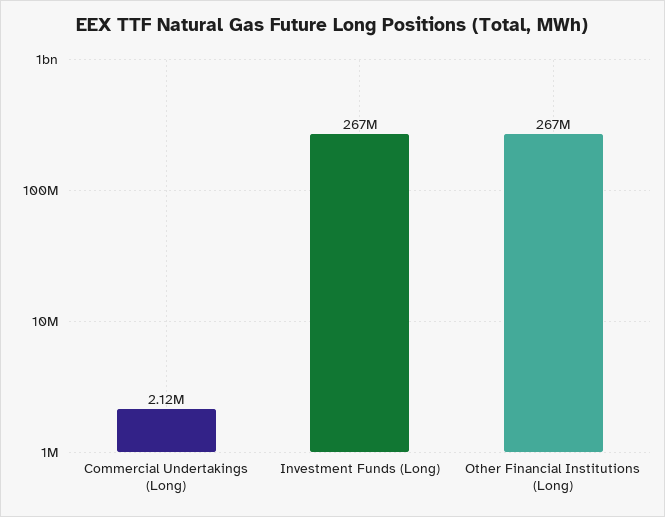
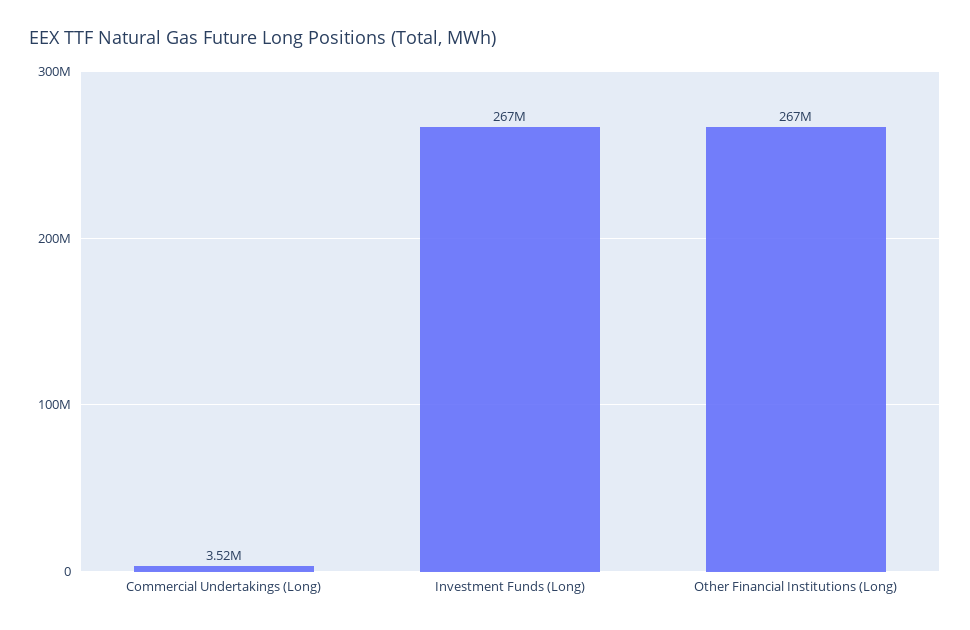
  {
-   "Commercial Undertakings (Long)": 2120000,
+   "Commercial Undertakings (Long)": 3520000,
    "Investment Funds (Long)": 267000000,
    "Other Financial Institutions (Long)": 267000000
  }

